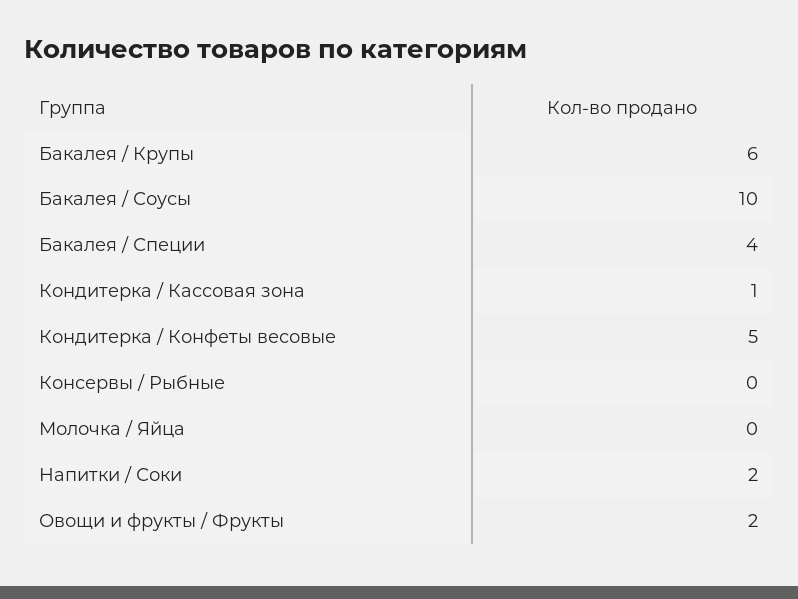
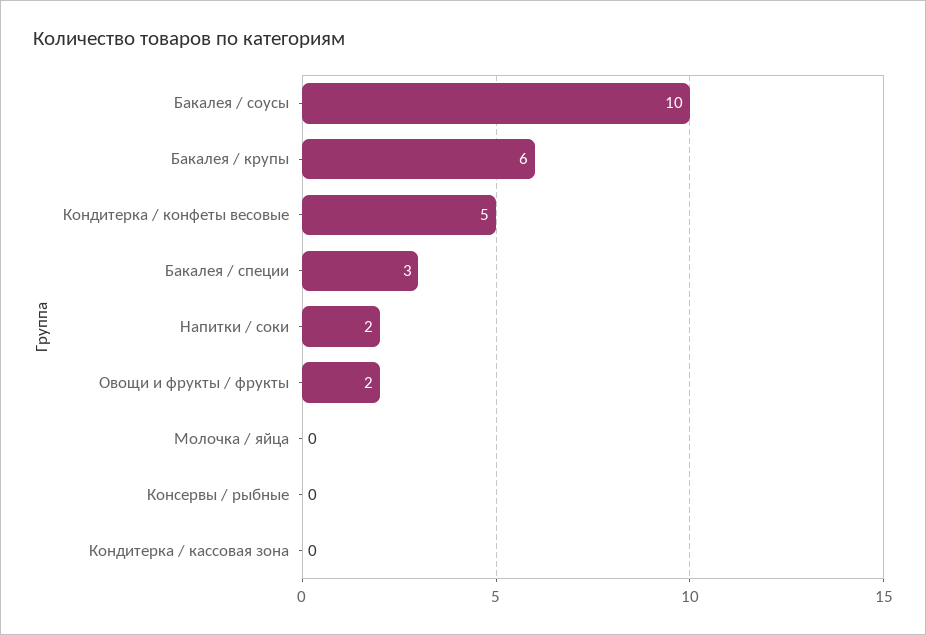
  {
    "Бакалея / Крупы": 6,
    "Бакалея / Соусы": 10,
-   "Бакалея / Специи": 4,
+   "Бакалея / Специи": 3,
-   "Кондитерка / Кассовая зона": 1,
+   "Кондитерка / Кассовая зона": 0,
    "Кондитерка / Конфеты весовые": 5,
    "Консервы / Рыбные": 0,
    "Молочка / Яйца": 0,
    "Напитки / Соки": 2,
    "Овощи и фрукты / Фрукты": 2
  }

